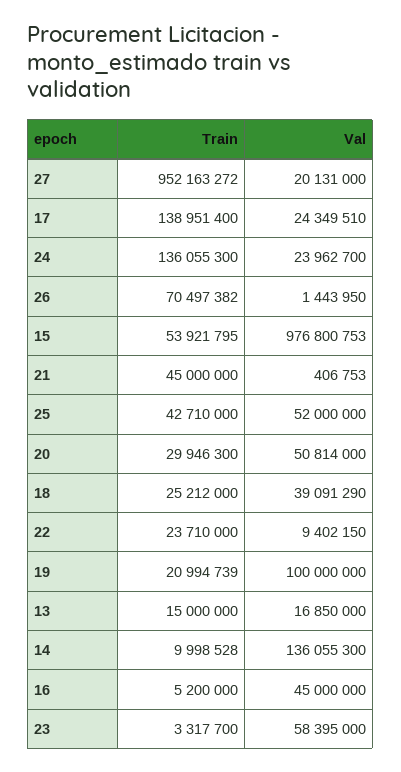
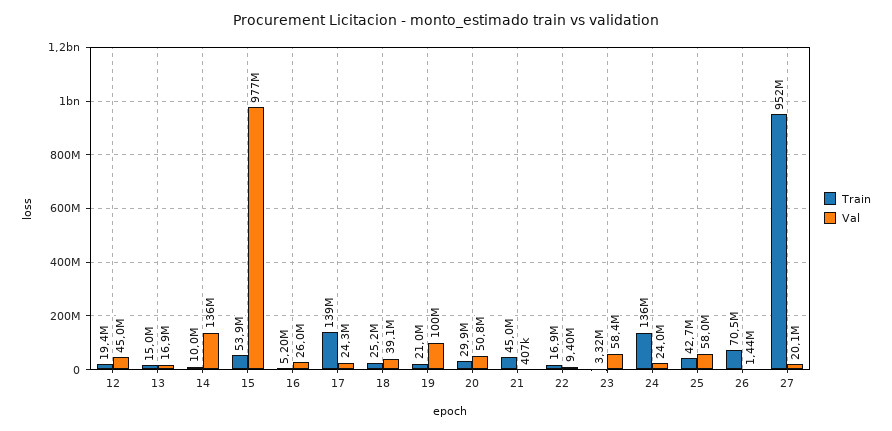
  {
    "Train": {
      "27": 952163272,
      "17": 138951400,
      "24": 136055300,
      "26": 70497382,
      "15": 53921795,
      "21": 45000000,
      "25": 42710000,
      "20": 29946300,
      "18": 25212000,
-     "22": 23710000,
+     "22": 16900000,
      "19": 20994739,
      "13": 15000000,
      "14": 9998528,
      "16": 5200000,
-     "23": 3317700
+     "23": 3317700,
+     "12": 19400000
    },
    "Val": {
      "27": 20131000,
      "17": 24349510,
      "24": 23962700,
      "26": 1443950,
      "15": 976800753,
      "21": 406753,
-     "25": 52000000,
+     "25": 58000000,
      "20": 50814000,
      "18": 39091290,
      "22": 9402150,
      "19": 100000000,
      "13": 16850000,
      "14": 136055300,
-     "16": 45000000,
+     "16": 26000000,
-     "23": 58395000
+     "23": 58395000,
+     "12": 45000000
    }
  }

